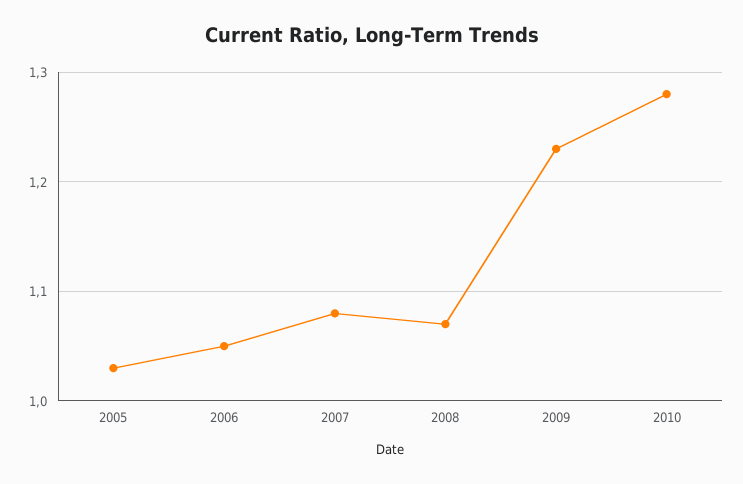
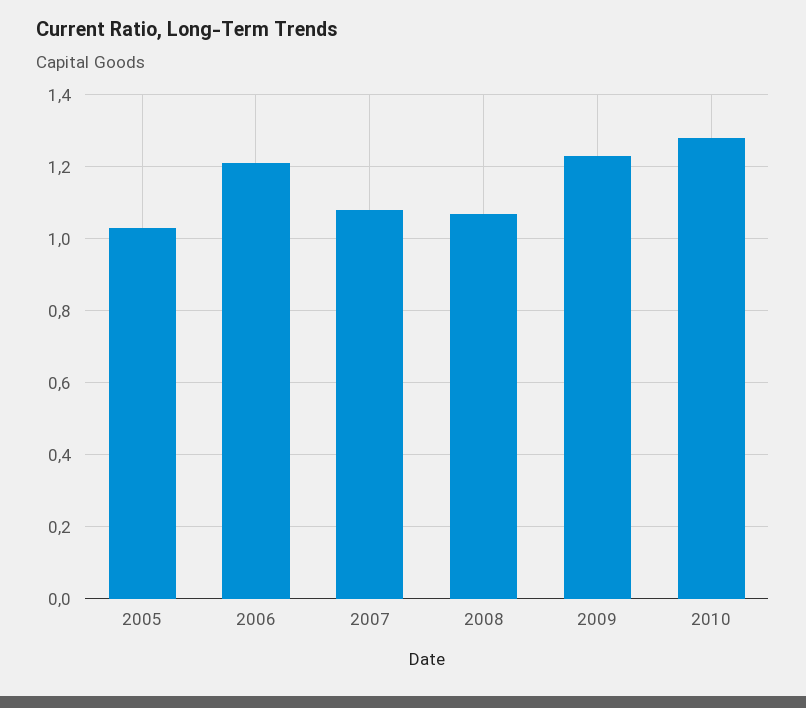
  {
    "2005": 1.03,
-   "2006": 1.05,
+   "2006": 1.2,
    "2007": 1.08,
    "2008": 1.07,
    "2009": 1.23,
    "2010": 1.28
  }

